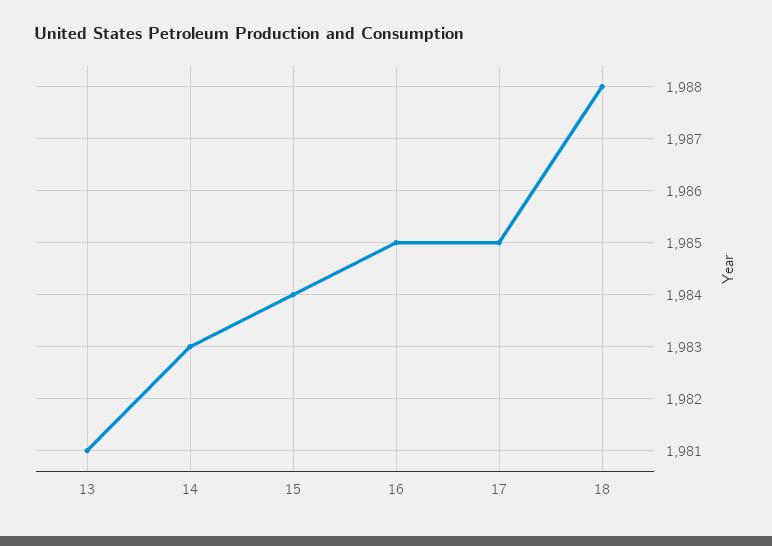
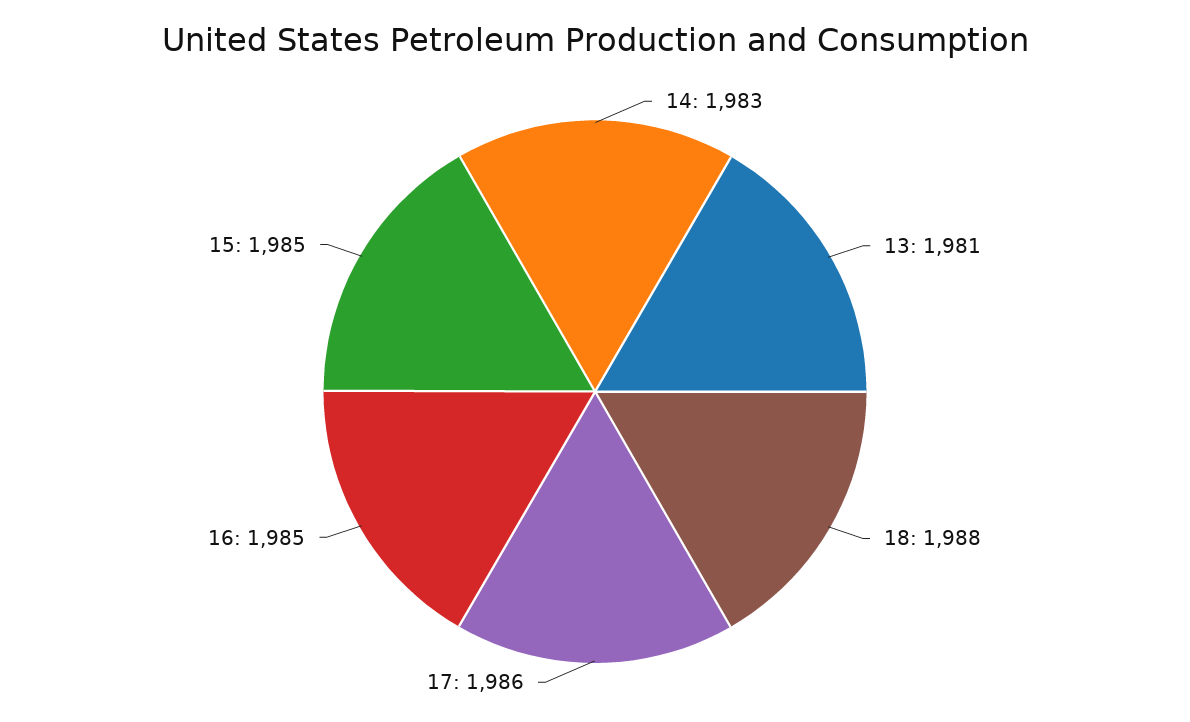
  {
    "13": 1981,
    "14": 1983,
-   "15": 1984,
+   "15": 1985,
    "16": 1985,
-   "17": 1985,
+   "17": 1986,
    "18": 1988
  }

